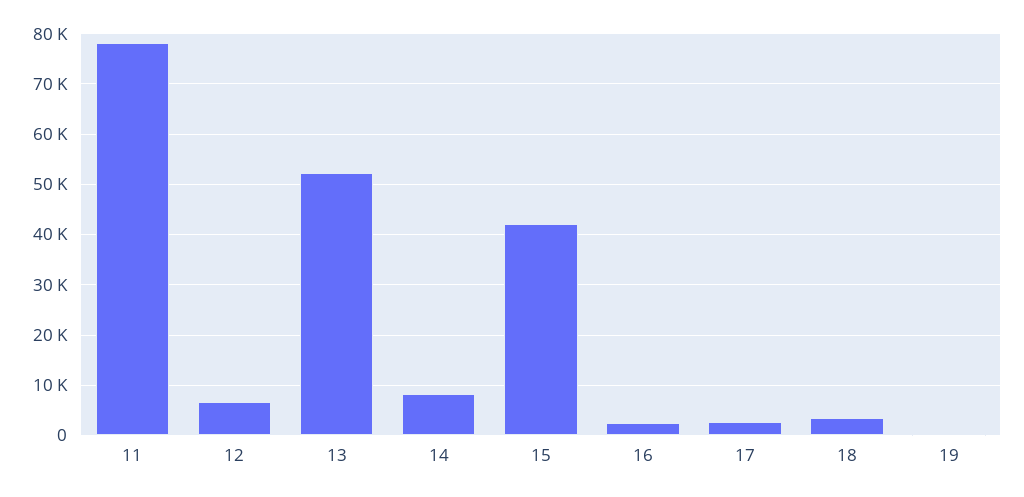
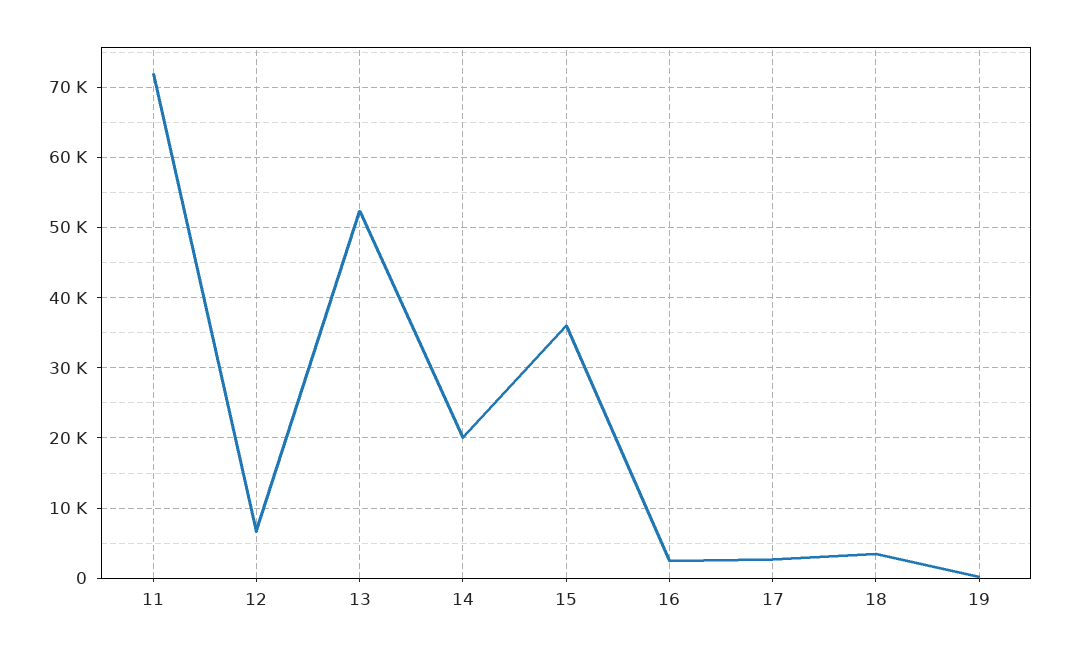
  {
-   "11": 78000,
+   "11": 72000,
    "12": 7000,
    "13": 52000,
-   "14": 8000,
+   "14": 20000,
-   "15": 42000,
+   "15": 36000,
    "16": 3000,
    "17": 3000,
    "18": 4000,
    "19": 0
  }

